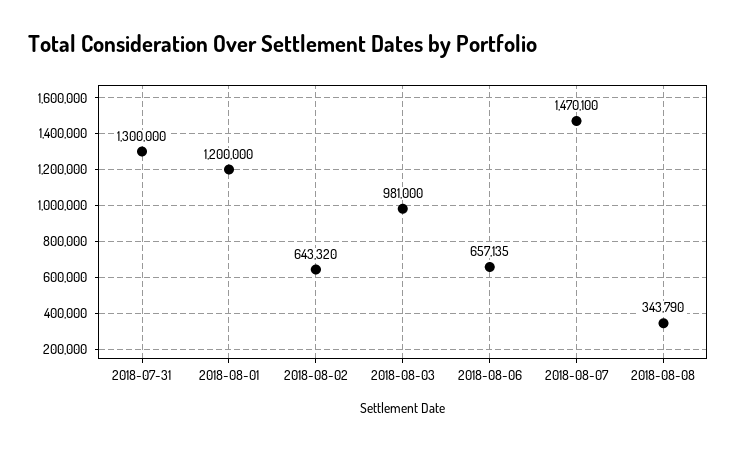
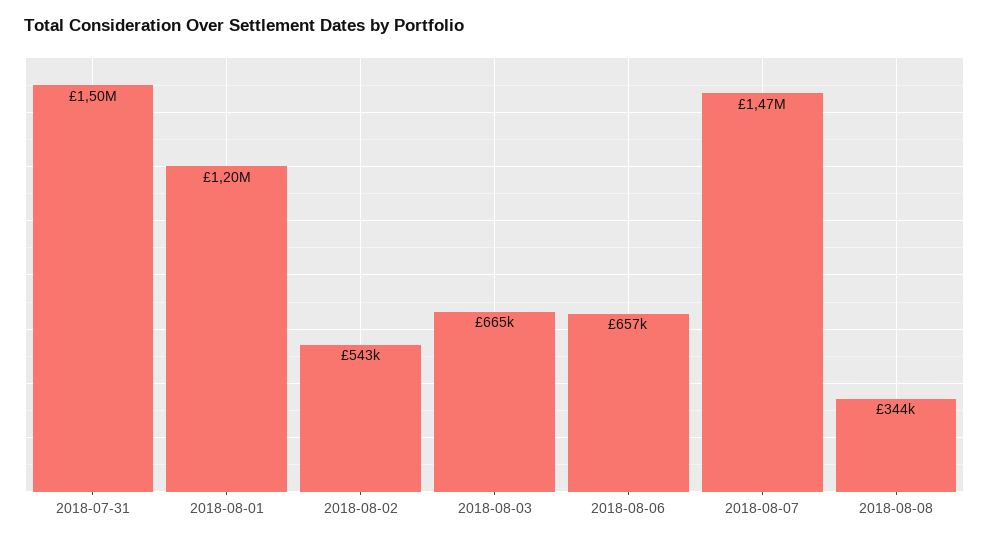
  {
-   "2018-07-31": 1300000,
+   "2018-07-31": 1500000,
    "2018-08-01": 1200000,
-   "2018-08-02": 643320,
+   "2018-08-02": 543000,
-   "2018-08-03": 981000,
+   "2018-08-03": 665000,
    "2018-08-06": 657135,
    "2018-08-07": 1470100,
    "2018-08-08": 343790
  }

